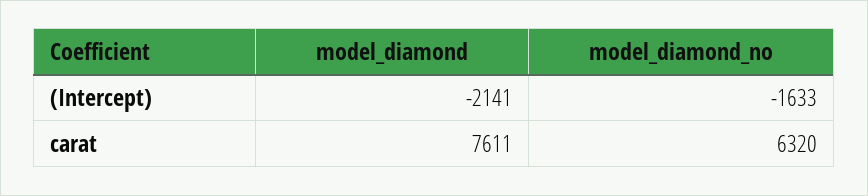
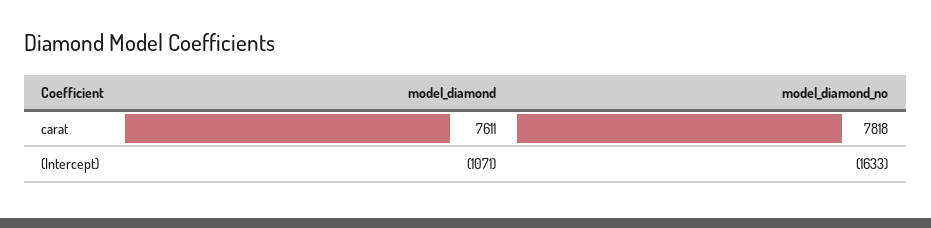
  {
    "model_diamond": {
-     "(Intercept)": -2141,
+     "(Intercept)": -1071,
      "carat": 7611
    },
    "model_diamond_no": {
      "(Intercept)": -1633,
-     "carat": 6320
+     "carat": 7818
    }
  }

